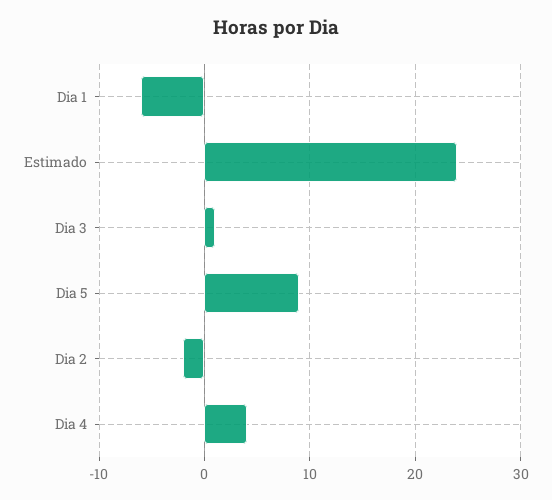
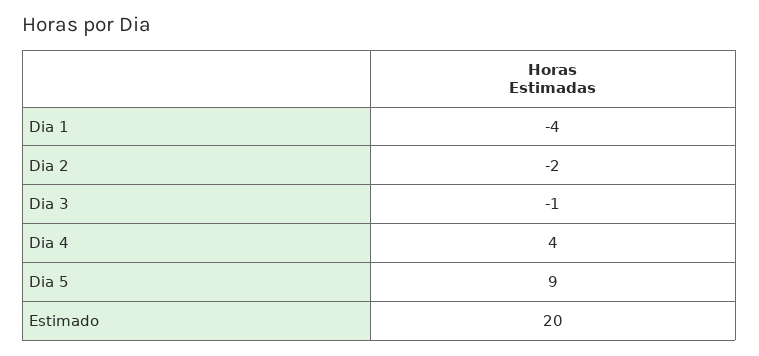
  {
-   "Dia 1": -6,
+   "Dia 1": -4,
-   "Estimado": 24,
+   "Estimado": 20,
-   "Dia 3": 1,
+   "Dia 3": -1,
    "Dia 5": 9,
    "Dia 2": -2,
    "Dia 4": 4
  }

